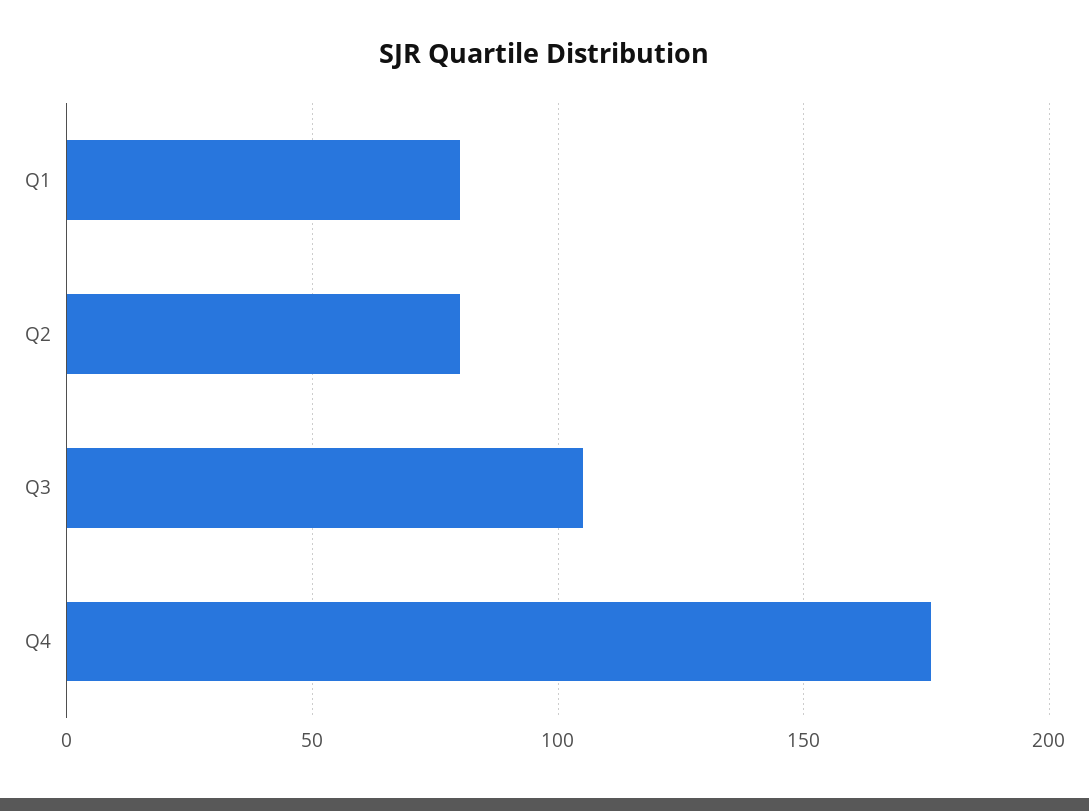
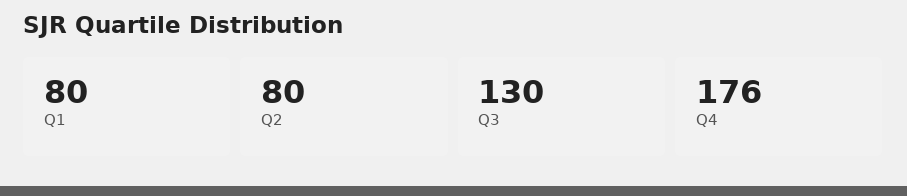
  {
    "Q1": 80,
    "Q2": 80,
-   "Q3": 105,
+   "Q3": 130,
    "Q4": 176
  }

